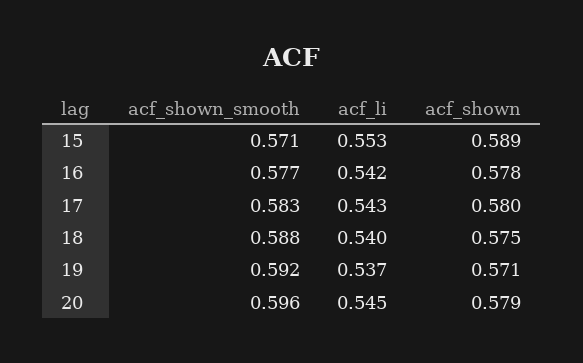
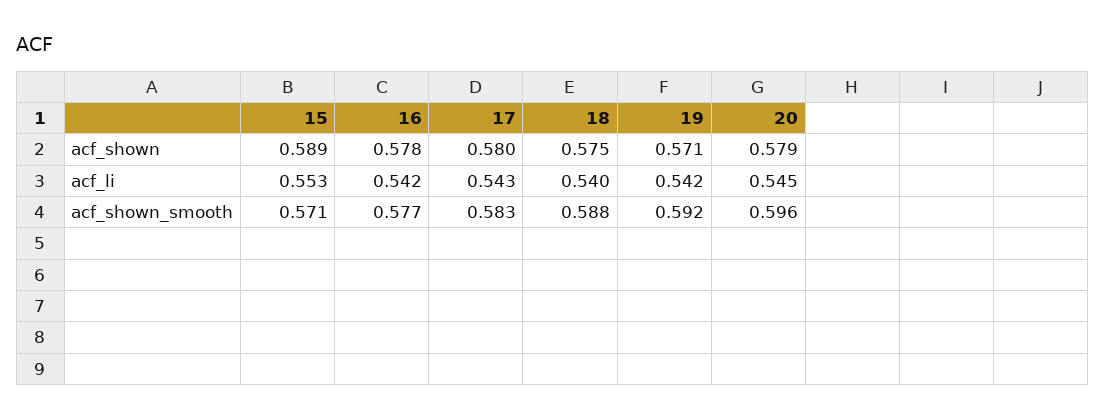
  {
    "acf_shown_smooth": {
      "15": 0.571,
      "16": 0.577,
      "17": 0.583,
      "18": 0.588,
      "19": 0.592,
      "20": 0.596
    },
    "acf_li": {
      "15": 0.553,
      "16": 0.542,
      "17": 0.543,
      "18": 0.54,
-     "19": 0.537,
+     "19": 0.542,
      "20": 0.545
    },
    "acf_shown": {
      "15": 0.589,
      "16": 0.578,
      "17": 0.58,
      "18": 0.575,
      "19": 0.571,
      "20": 0.579
    }
  }

